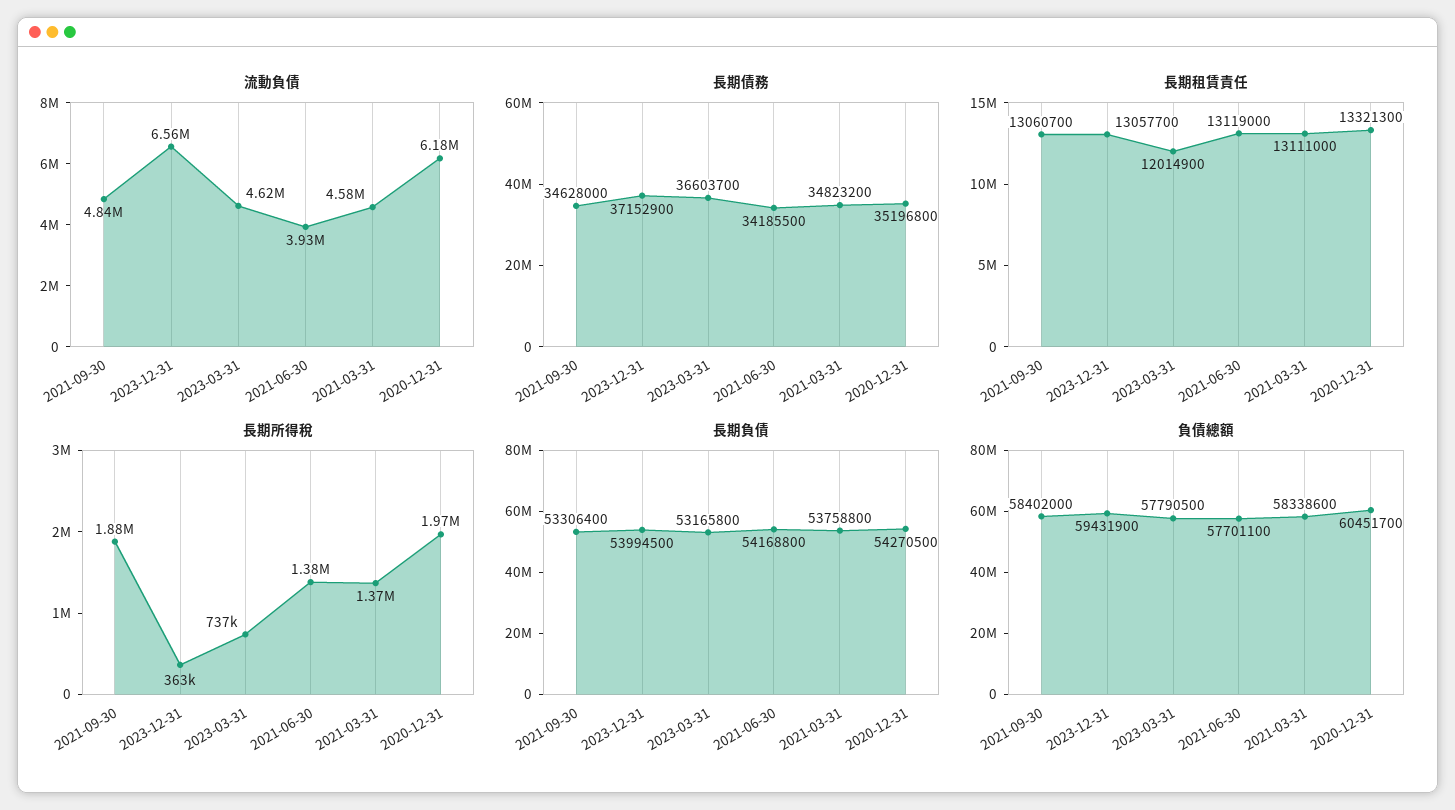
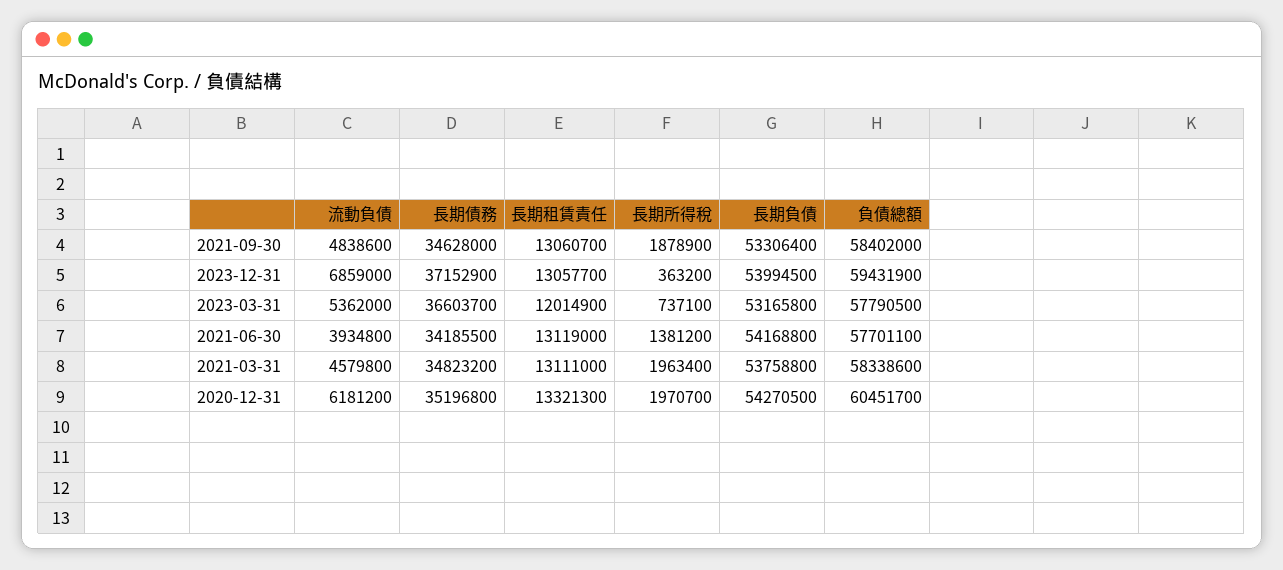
  {
    "流動負債": {
      "2021-09-30": 4838600,
-     "2023-12-31": 6560000,
+     "2023-12-31": 6859000,
-     "2023-03-31": 4620000,
+     "2023-03-31": 5362000,
      "2021-06-30": 3934800,
      "2021-03-31": 4579800,
      "2020-12-31": 6181200
    },
    "長期債務": {
      "2021-09-30": 34628000,
      "2023-12-31": 37152900,
      "2023-03-31": 36603700,
      "2021-06-30": 34185500,
      "2021-03-31": 34823200,
      "2020-12-31": 35196800
    },
    "長期租賃責任": {
      "2021-09-30": 13060700,
      "2023-12-31": 13057700,
      "2023-03-31": 12014900,
      "2021-06-30": 13119000,
      "2021-03-31": 13111000,
      "2020-12-31": 13321300
    },
    "長期所得稅": {
      "2021-09-30": 1878900,
      "2023-12-31": 363200,
      "2023-03-31": 737100,
      "2021-06-30": 1381200,
-     "2021-03-31": 1370000,
+     "2021-03-31": 1963400,
      "2020-12-31": 1970700
    },
    "長期負債": {
      "2021-09-30": 53306400,
      "2023-12-31": 53994500,
      "2023-03-31": 53165800,
      "2021-06-30": 54168800,
      "2021-03-31": 53758800,
      "2020-12-31": 54270500
    },
    "負債總額": {
      "2021-09-30": 58402000,
      "2023-12-31": 59431900,
      "2023-03-31": 57790500,
      "2021-06-30": 57701100,
      "2021-03-31": 58338600,
      "2020-12-31": 60451700
    }
  }

